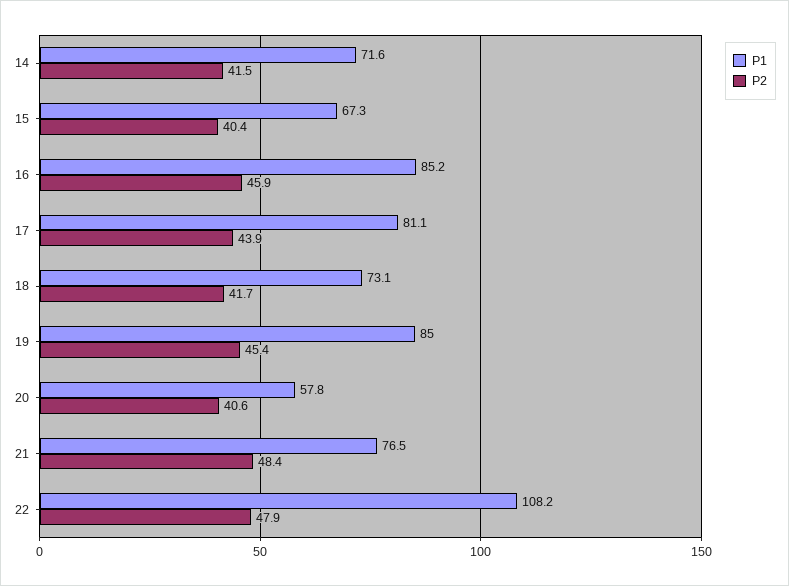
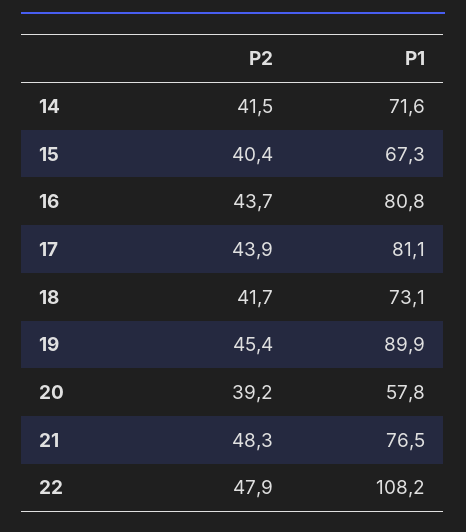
  {
    "P1": {
      "14": 71.6,
      "15": 67.3,
-     "16": 85.2,
+     "16": 80.8,
      "17": 81.1,
      "18": 73.1,
-     "19": 85,
+     "19": 89.9,
      "20": 57.8,
      "21": 76.5,
      "22": 108.2
    },
    "P2": {
      "14": 41.5,
      "15": 40.4,
-     "16": 45.9,
+     "16": 43.7,
      "17": 43.9,
      "18": 41.7,
      "19": 45.4,
-     "20": 40.6,
+     "20": 39.2,
-     "21": 48.4,
+     "21": 48.3,
      "22": 47.9
    }
  }

